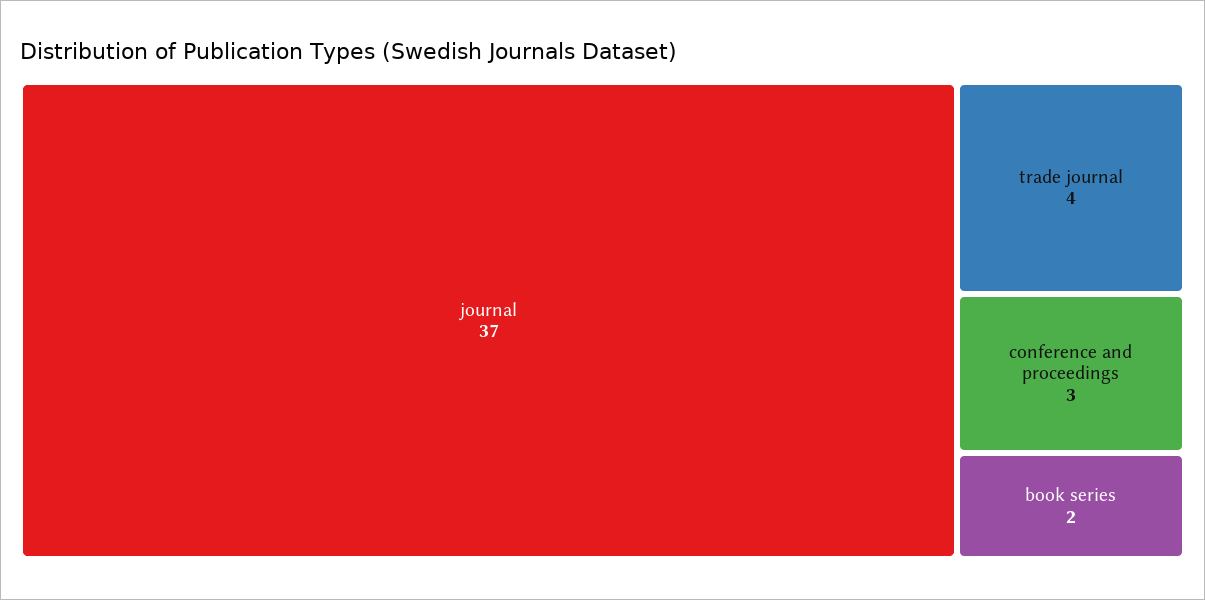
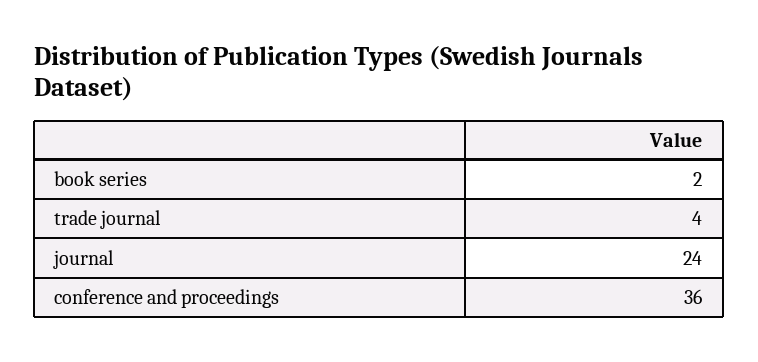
  {
-   "journal": 37,
+   "journal": 24,
    "trade journal": 4,
-   "conference and proceedings": 3,
+   "conference and proceedings": 36,
    "book series": 2
  }

